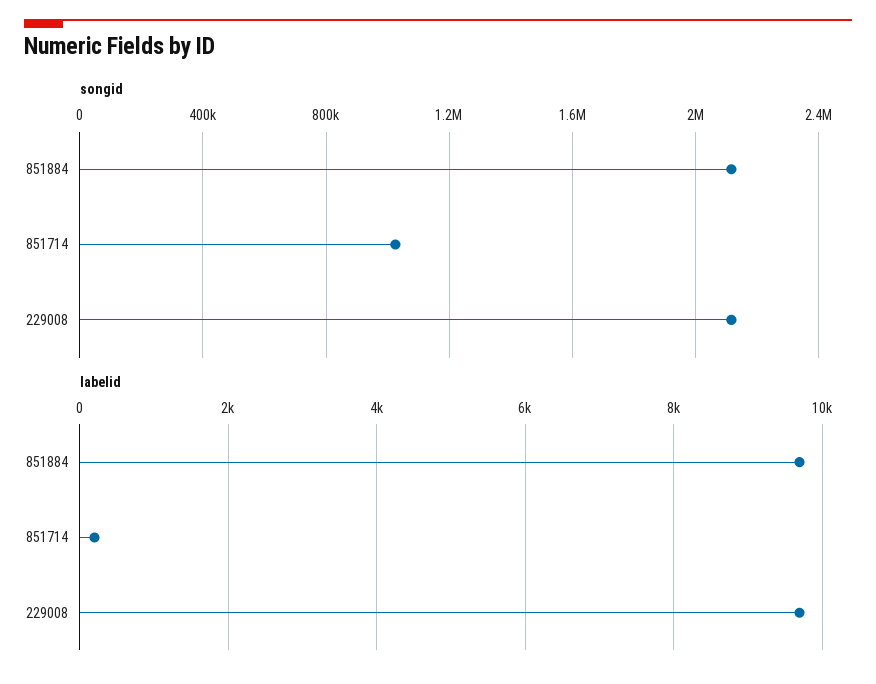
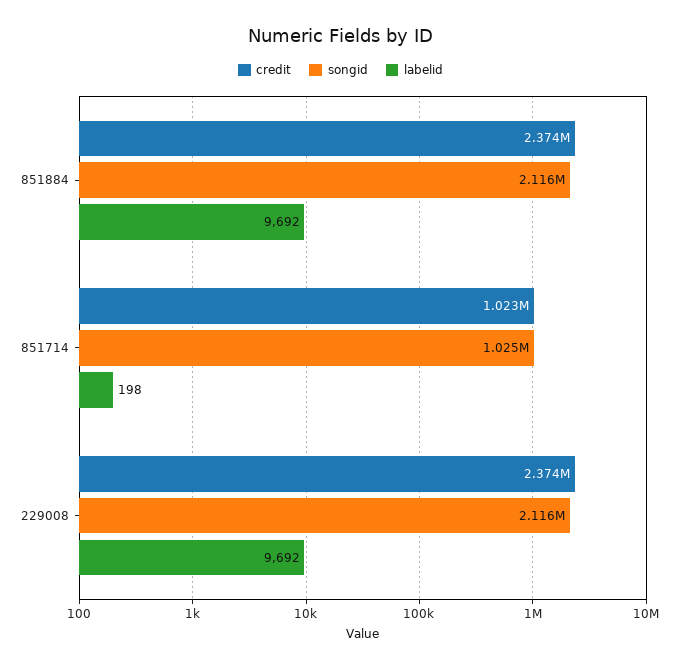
  {
    "songid": {
      "851884": 2116000,
      "851714": 1025000,
      "229008": 2116000
    },
    "labelid": {
      "851884": 9692,
      "851714": 198,
      "229008": 9692
-   }
+   },
+   "credit": {
+     "851884": 2374000,
+     "851714": 1023000,
+     "229008": 2374000
+   }
  }

